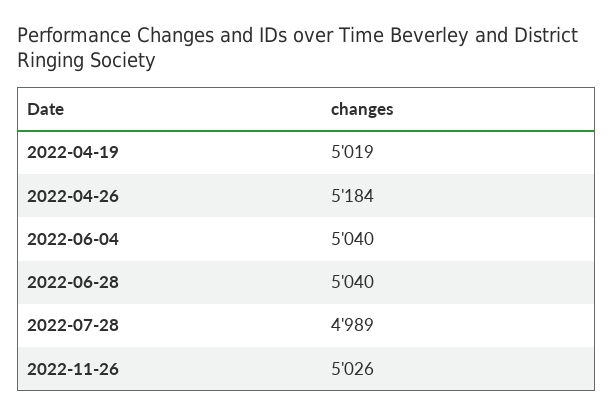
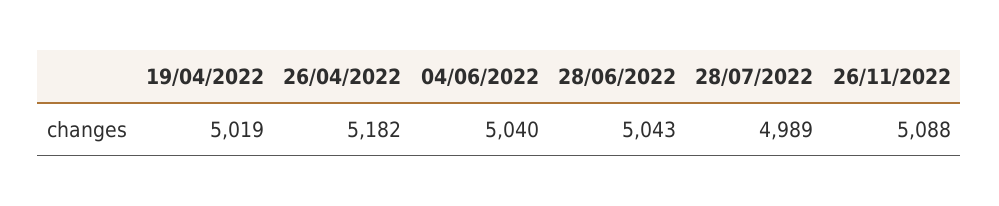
  {
    "2022-04-19": 5019,
-   "2022-04-26": 5184,
+   "2022-04-26": 5182,
    "2022-06-04": 5040,
-   "2022-06-28": 5040,
+   "2022-06-28": 5043,
    "2022-07-28": 4989,
-   "2022-11-26": 5026
+   "2022-11-26": 5088
  }

